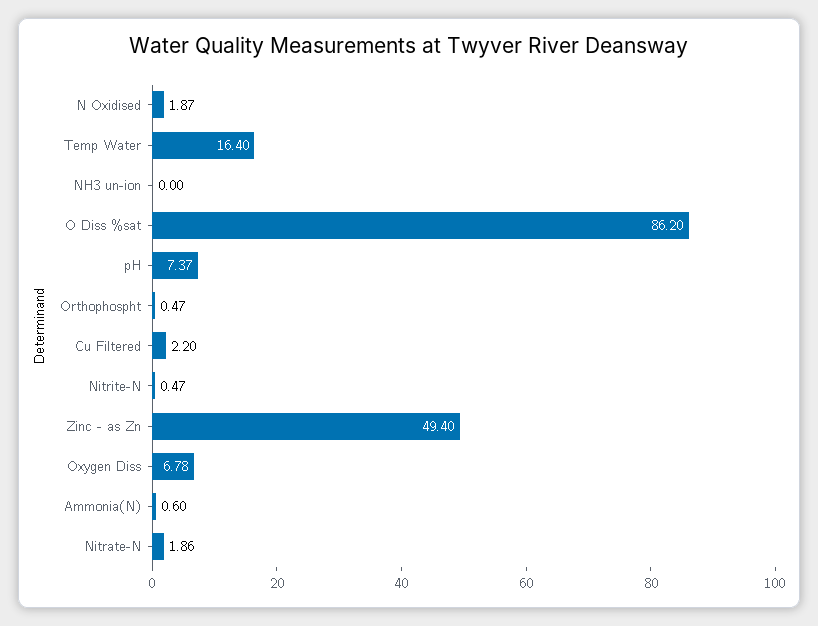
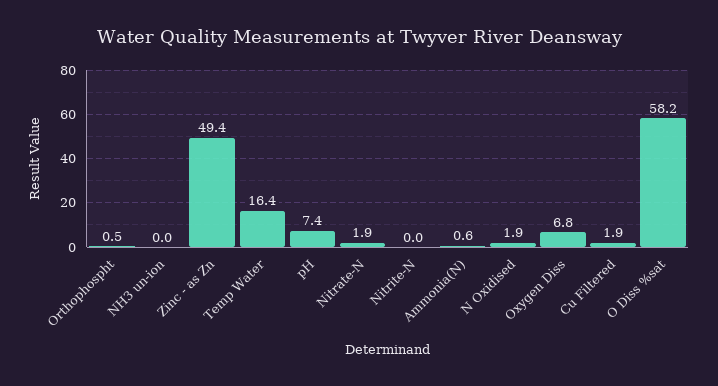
  {
    "N Oxidised": 1.87,
    "Temp Water": 16.4,
    "NH3 un-ion": 0,
-   "O Diss %sat": 86.2,
+   "O Diss %sat": 58.2,
    "pH": 7.37,
    "Orthophospht": 0.47,
-   "Cu Filtered": 2.2,
+   "Cu Filtered": 1.9,
-   "Nitrite-N": 0.47,
+   "Nitrite-N": 0,
    "Zinc - as Zn": 49.4,
    "Oxygen Diss": 6.78,
    "Ammonia(N)": 0.6,
    "Nitrate-N": 1.86
  }

